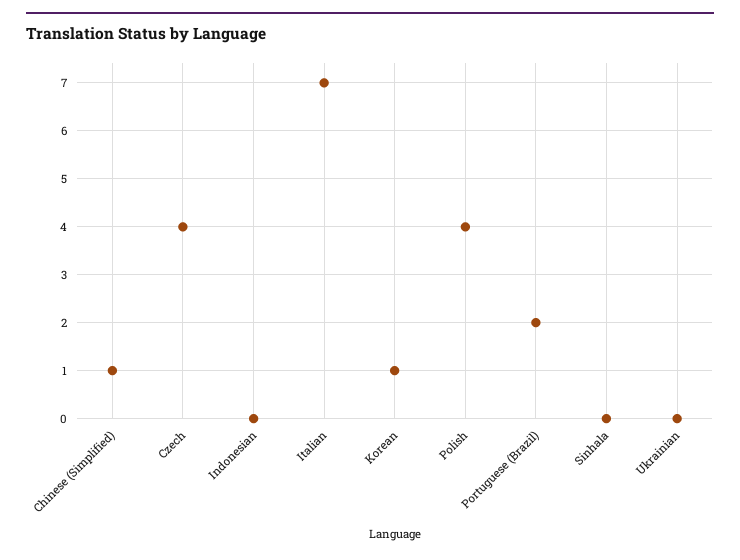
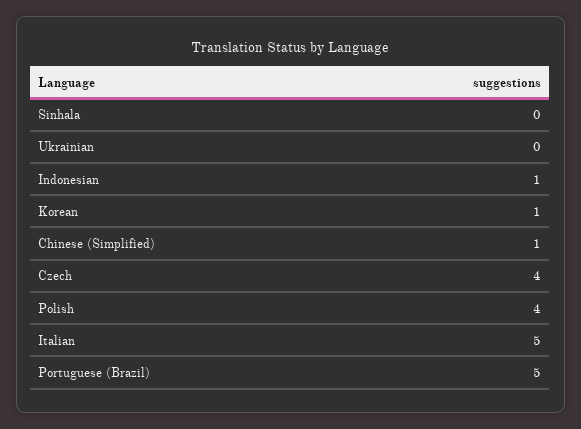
  {
    "Chinese (Simplified)": 1,
    "Czech": 4,
-   "Indonesian": 0,
+   "Indonesian": 1,
-   "Italian": 7,
+   "Italian": 5,
    "Korean": 1,
    "Polish": 4,
-   "Portuguese (Brazil)": 2,
+   "Portuguese (Brazil)": 5,
    "Sinhala": 0,
    "Ukrainian": 0
  }

